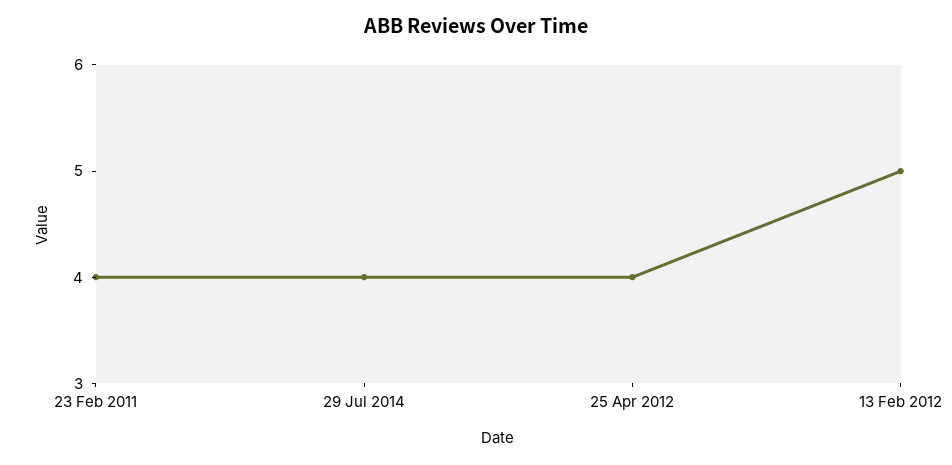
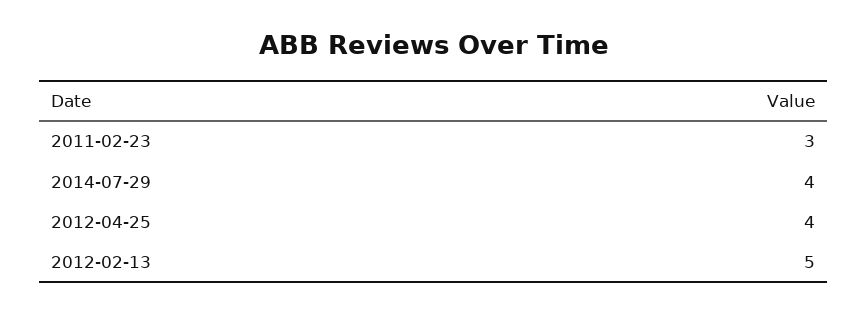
  {
-   "23 Feb 2011": 4,
+   "23 Feb 2011": 3,
    "29 Jul 2014": 4,
    "25 Apr 2012": 4,
    "13 Feb 2012": 5
  }

